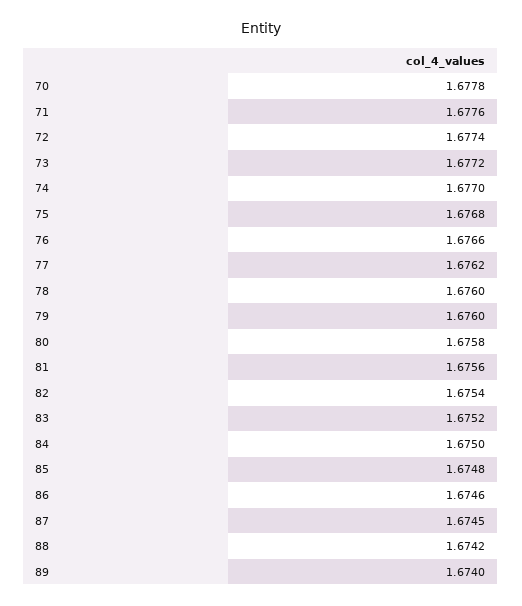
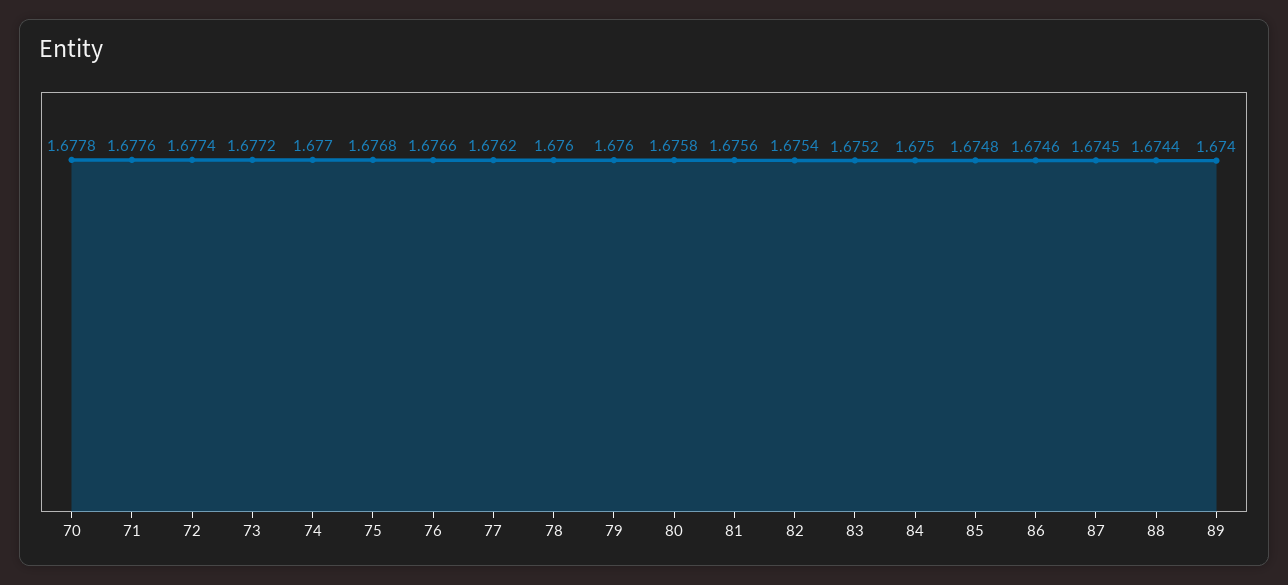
  {
    "70": 1.6778,
    "71": 1.6776,
    "72": 1.6774,
    "73": 1.6772,
    "74": 1.677,
    "75": 1.6768,
    "76": 1.6766,
    "77": 1.6762,
    "78": 1.676,
    "79": 1.676,
    "80": 1.6758,
    "81": 1.6756,
    "82": 1.6754,
    "83": 1.6752,
    "84": 1.675,
    "85": 1.6748,
    "86": 1.6746,
    "87": 1.6745,
-   "88": 1.6742,
+   "88": 1.6744,
    "89": 1.674
  }

